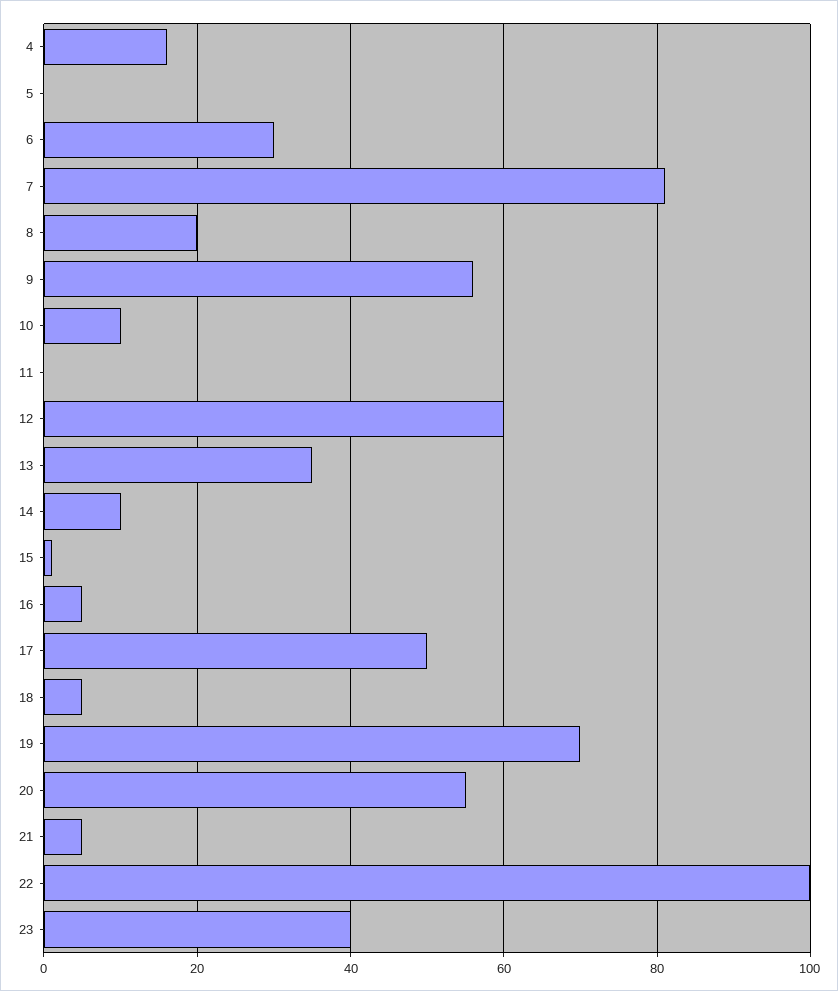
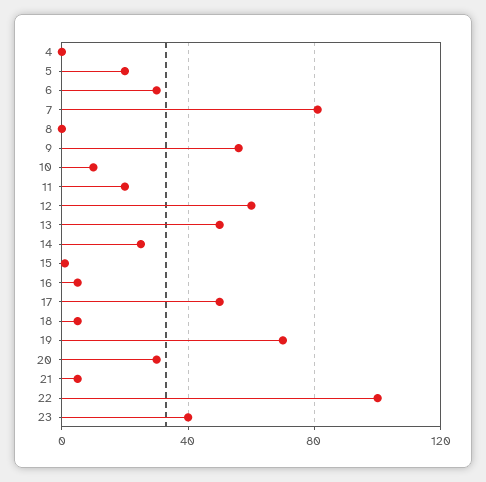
  {
-   "4": 15,
+   "4": 0,
-   "5": 0,
+   "5": 20,
    "6": 30,
    "7": 80,
-   "8": 20,
+   "8": 0,
    "9": 55,
    "10": 10,
-   "11": 0,
+   "11": 20,
    "12": 60,
-   "13": 35,
+   "13": 50,
-   "14": 10,
+   "14": 25,
    "15": 0,
    "16": 5,
    "17": 50,
    "18": 5,
    "19": 70,
-   "20": 55,
+   "20": 30,
    "21": 5,
    "22": 100,
    "23": 40
  }

